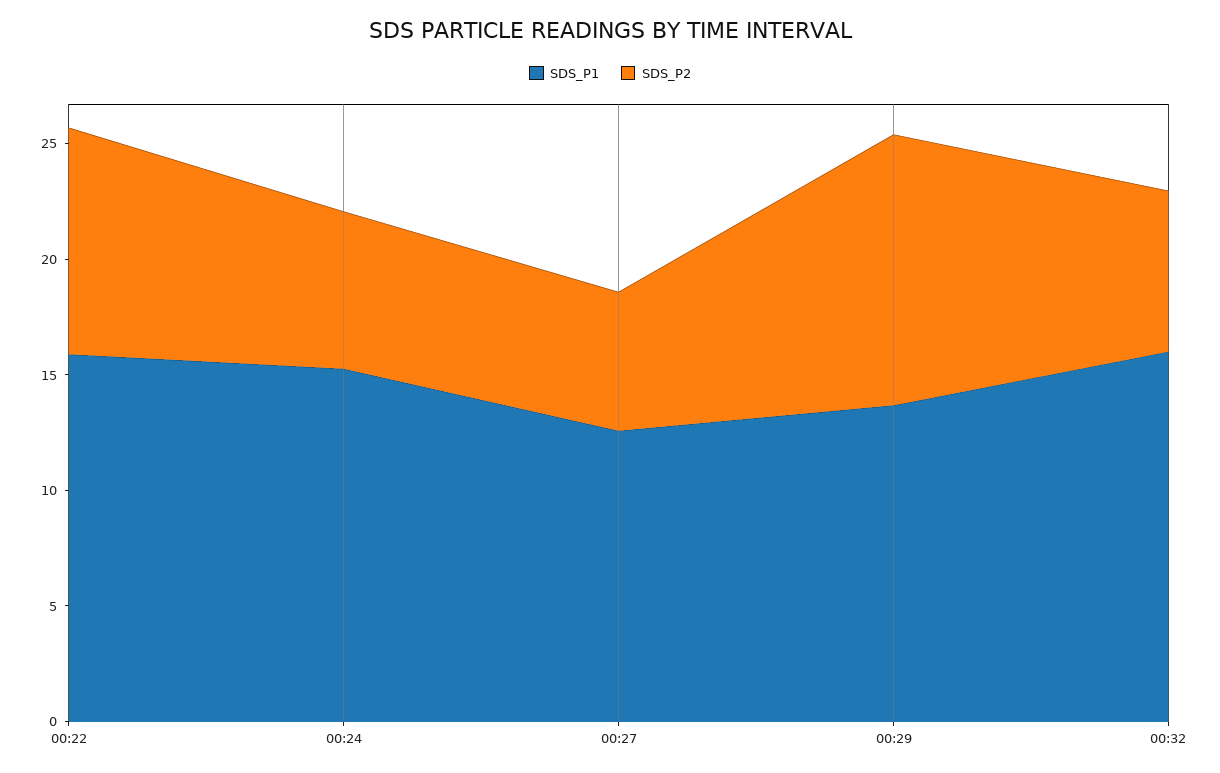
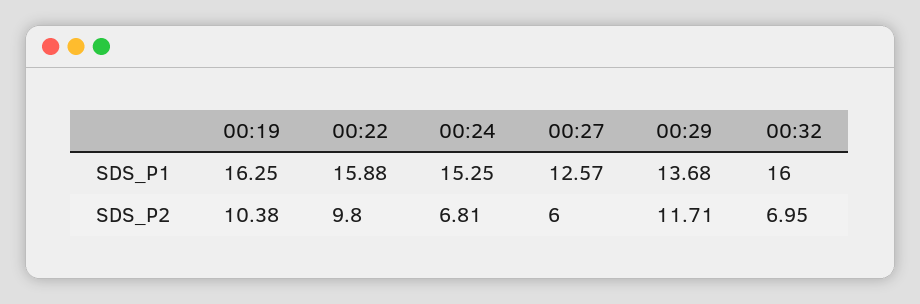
  {
    "SDS_P1": {
      "00:22": 15.88,
      "00:24": 15.25,
      "00:27": 12.57,
      "00:29": 13.68,
-     "00:32": 16
+     "00:32": 16,
+     "00:19": 16.25
    },
    "SDS_P2": {
      "00:22": 9.8,
      "00:24": 6.81,
      "00:27": 6,
      "00:29": 11.71,
-     "00:32": 6.95
+     "00:32": 6.95,
+     "00:19": 10.38
    }
  }

